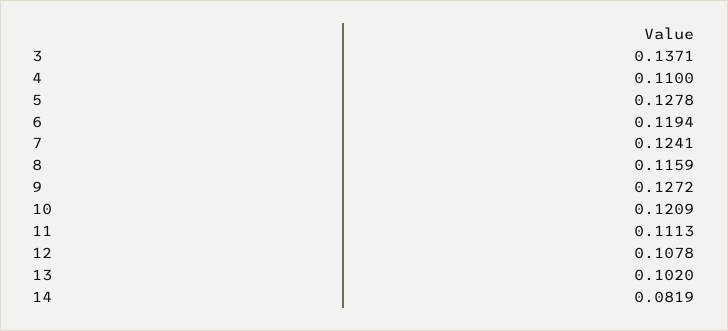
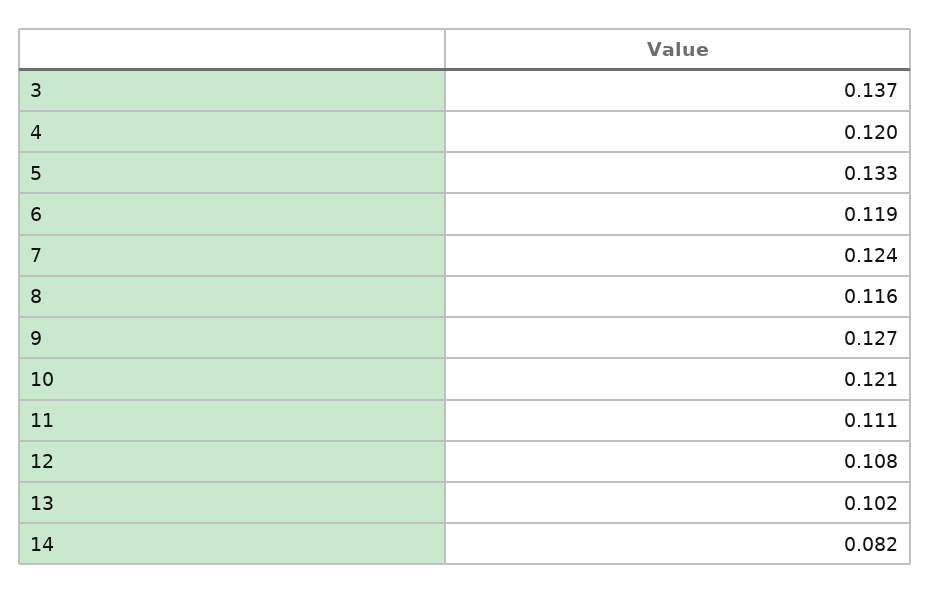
  {
    "3": 0.1371,
-   "4": 0.11,
+   "4": 0.12,
-   "5": 0.1278,
+   "5": 0.133,
    "6": 0.1194,
    "7": 0.1241,
    "8": 0.1159,
    "9": 0.1272,
    "10": 0.1209,
    "11": 0.1113,
    "12": 0.1078,
    "13": 0.102,
    "14": 0.0819
  }

